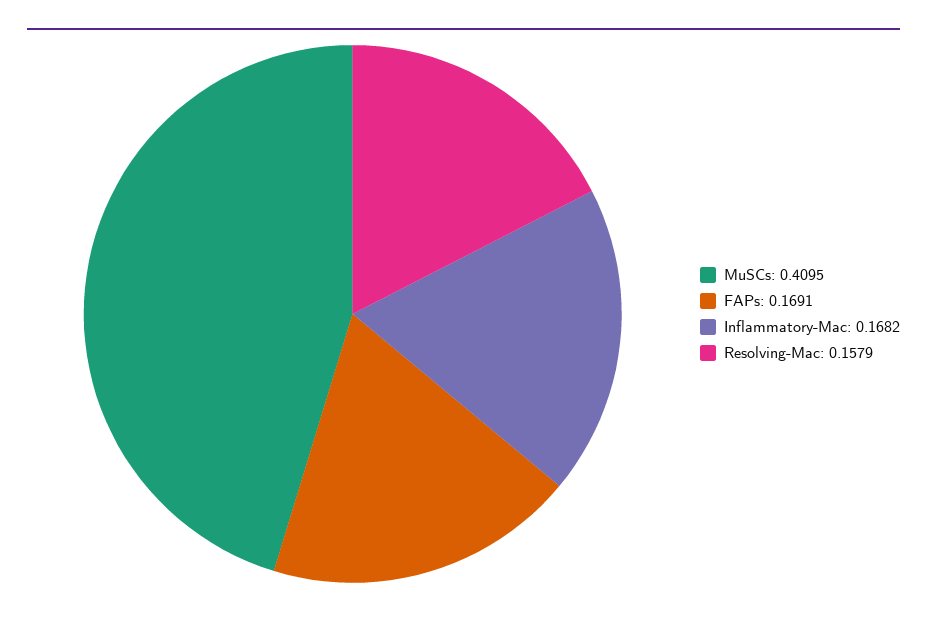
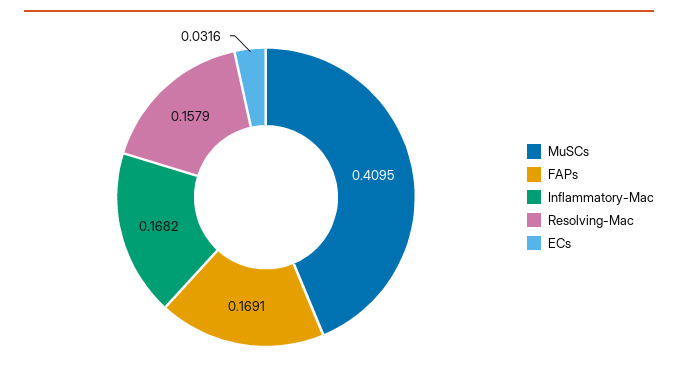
  {
    "MuSCs": 0.4095,
    "FAPs": 0.1691,
    "Inflammatory-Mac": 0.1682,
-   "Resolving-Mac": 0.1579
+   "Resolving-Mac": 0.1579,
+   "ECs": 0.0316
  }

